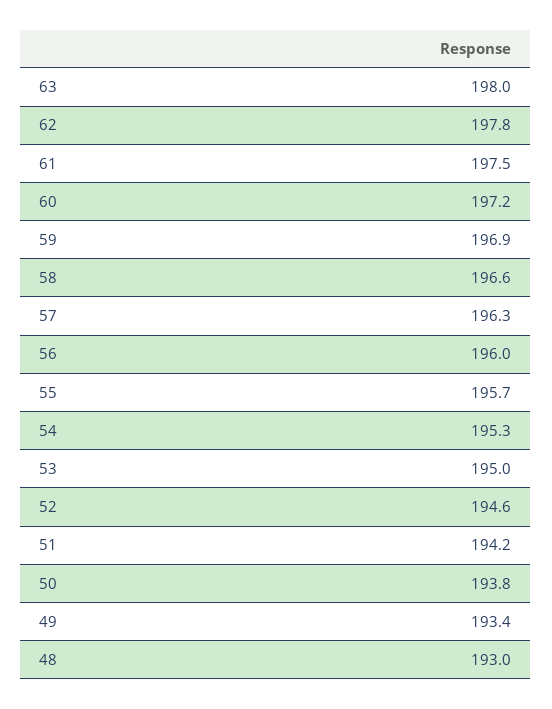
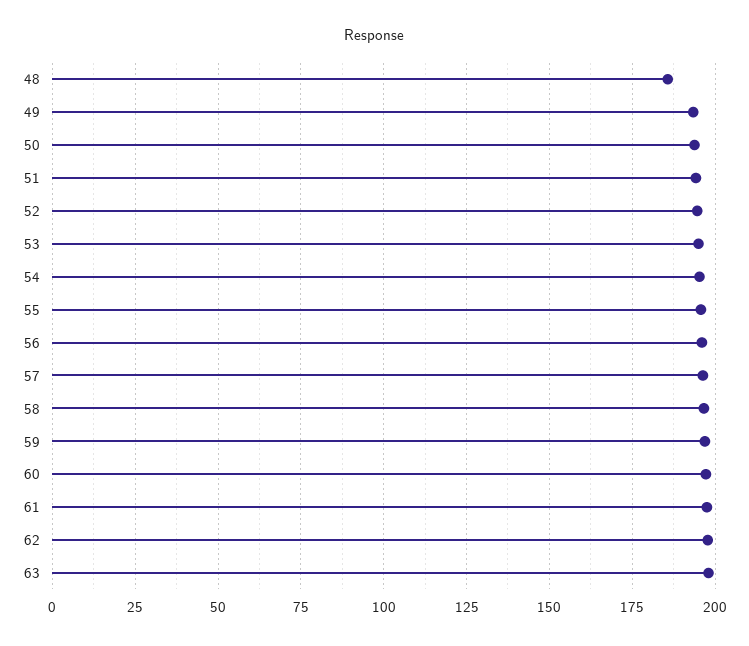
  {
    "63": 198,
    "62": 197.8,
    "61": 197.5,
    "60": 197.2,
    "59": 196.9,
    "58": 196.6,
    "57": 196.3,
    "56": 196,
    "55": 195.7,
    "54": 195.3,
    "53": 195,
    "52": 194.6,
    "51": 194.2,
    "50": 193.8,
    "49": 193.4,
-   "48": 193
+   "48": 185
  }

